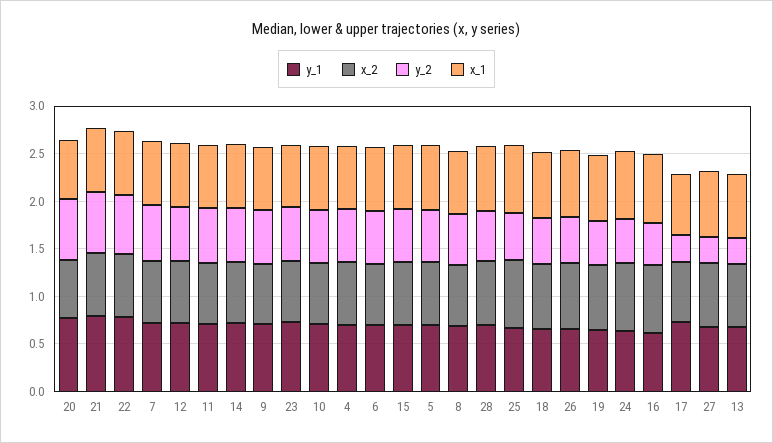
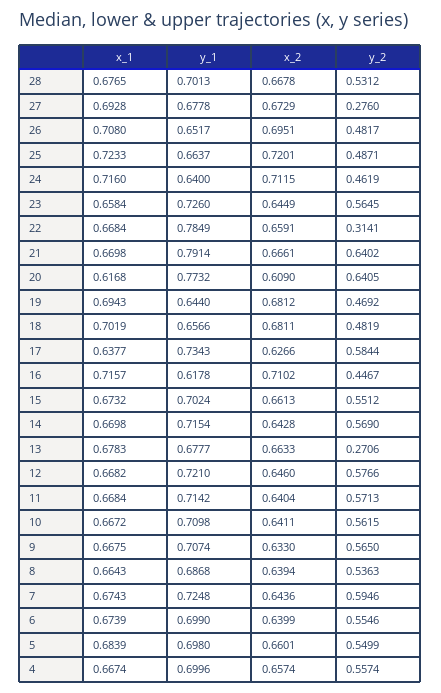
  {
    "y_1": {
      "20": 0.7732,
      "21": 0.7914,
      "22": 0.7849,
      "7": 0.7248,
      "12": 0.721,
      "11": 0.7142,
      "14": 0.7154,
      "9": 0.7074,
      "23": 0.726,
      "10": 0.7098,
      "4": 0.6996,
      "6": 0.699,
      "15": 0.7024,
      "5": 0.698,
      "8": 0.6868,
      "28": 0.7013,
      "25": 0.6637,
      "18": 0.6566,
      "26": 0.6517,
      "19": 0.644,
      "24": 0.64,
      "16": 0.6178,
      "17": 0.7343,
      "27": 0.6778,
      "13": 0.6777
    },
    "x_2": {
      "20": 0.609,
      "21": 0.6661,
      "22": 0.6591,
      "7": 0.6436,
      "12": 0.646,
      "11": 0.6404,
      "14": 0.6428,
      "9": 0.633,
      "23": 0.6449,
      "10": 0.6411,
      "4": 0.6574,
      "6": 0.6399,
      "15": 0.6613,
      "5": 0.6601,
      "8": 0.6394,
      "28": 0.6678,
      "25": 0.7201,
      "18": 0.6811,
      "26": 0.6951,
      "19": 0.6812,
      "24": 0.7115,
      "16": 0.7102,
      "17": 0.6266,
      "27": 0.6729,
      "13": 0.6633
    },
    "y_2": {
      "20": 0.6405,
      "21": 0.6402,
-     "22": 0.6,
+     "22": 0.3141,
      "7": 0.5946,
      "12": 0.5766,
      "11": 0.5713,
      "14": 0.569,
      "9": 0.565,
      "23": 0.5645,
      "10": 0.5615,
      "4": 0.5574,
      "6": 0.5546,
      "15": 0.5512,
      "5": 0.5499,
      "8": 0.5363,
      "28": 0.5312,
      "25": 0.4871,
      "18": 0.4819,
      "26": 0.4817,
      "19": 0.4692,
      "24": 0.4619,
      "16": 0.4467,
-     "17": 0.3,
+     "17": 0.5844,
      "27": 0.276,
      "13": 0.2706
    },
    "x_1": {
      "20": 0.6168,
      "21": 0.6698,
      "22": 0.6684,
      "7": 0.6743,
      "12": 0.6682,
      "11": 0.6684,
      "14": 0.6698,
      "9": 0.6675,
      "23": 0.6584,
      "10": 0.6672,
      "4": 0.6674,
      "6": 0.6739,
      "15": 0.6732,
      "5": 0.6839,
      "8": 0.6643,
      "28": 0.6765,
      "25": 0.7233,
      "18": 0.7019,
      "26": 0.708,
      "19": 0.6943,
      "24": 0.716,
      "16": 0.7157,
      "17": 0.6377,
      "27": 0.6928,
      "13": 0.6783
    }
  }

